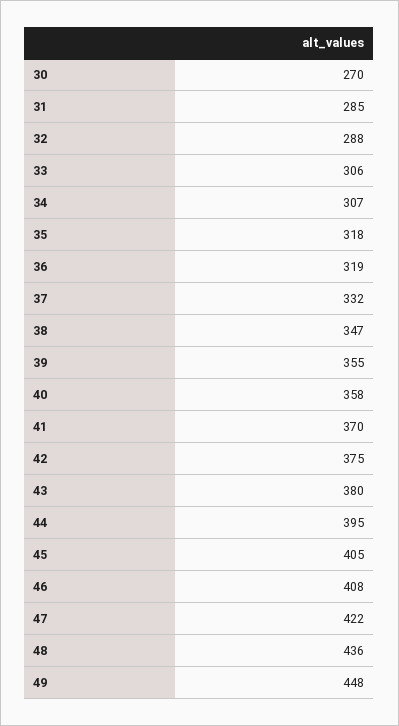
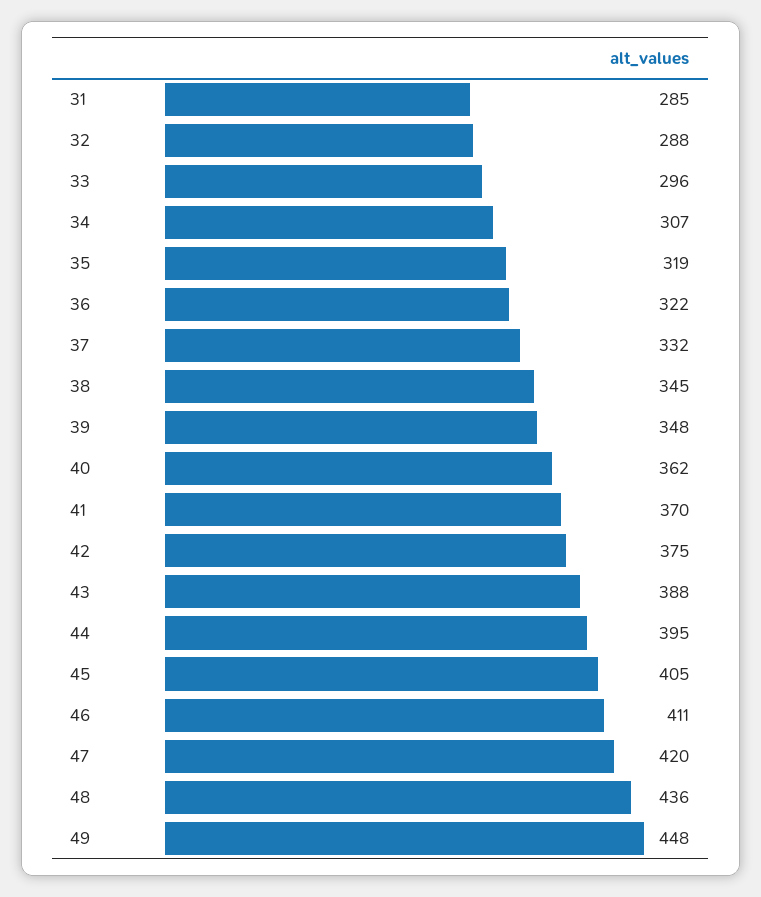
  {
-   "30": 270,
    "31": 285,
    "32": 288,
-   "33": 306,
+   "33": 296,
    "34": 307,
-   "35": 318,
+   "35": 319,
-   "36": 319,
+   "36": 322,
    "37": 332,
-   "38": 347,
+   "38": 345,
-   "39": 355,
+   "39": 348,
-   "40": 358,
+   "40": 362,
    "41": 370,
    "42": 375,
-   "43": 380,
+   "43": 388,
    "44": 395,
    "45": 405,
-   "46": 408,
+   "46": 411,
-   "47": 422,
+   "47": 420,
    "48": 436,
    "49": 448
  }

